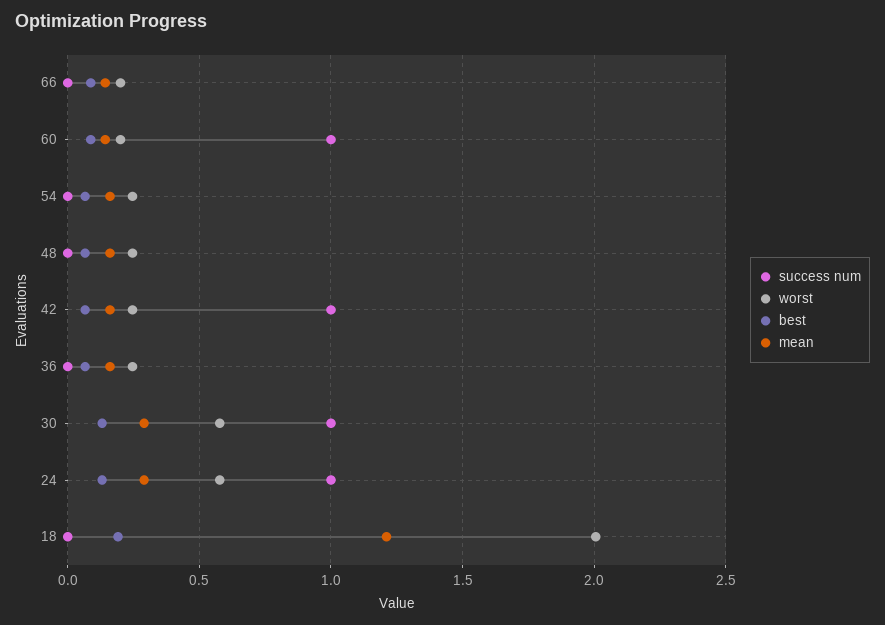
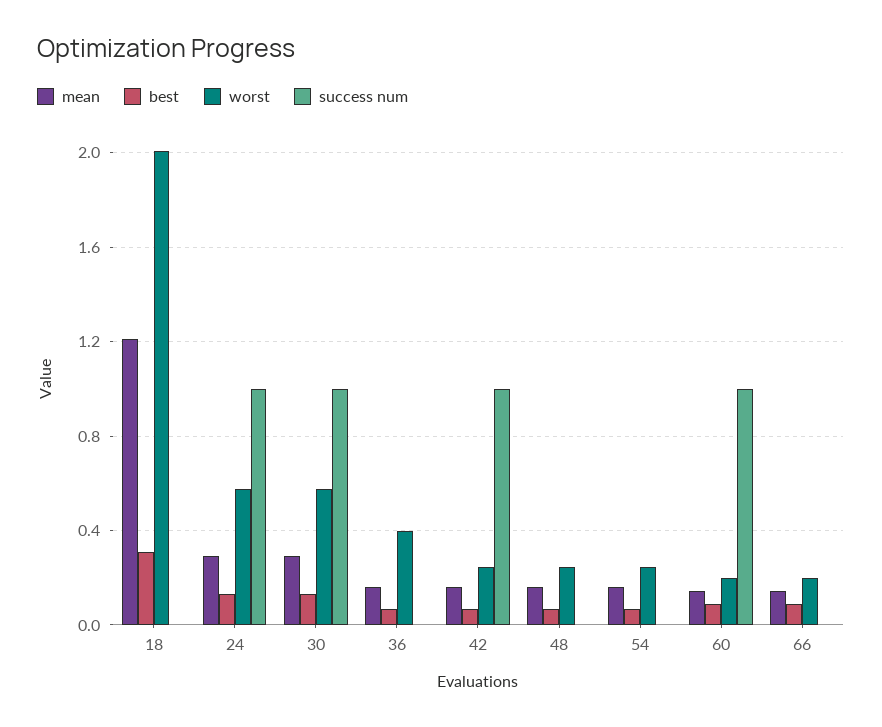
  {
    "success num": {
      "66": 0,
      "60": 1,
      "54": 0,
      "48": 0,
      "42": 1,
      "36": 0,
      "30": 1,
      "24": 1,
      "18": 0
    },
    "worst": {
      "66": 0.2,
      "60": 0.2,
      "54": 0.25,
      "48": 0.25,
      "42": 0.25,
-     "36": 0.25,
+     "36": 0.4,
      "30": 0.6,
      "24": 0.6,
      "18": 2
    },
    "best": {
      "66": 0.1,
      "60": 0.1,
      "54": 0.05,
      "48": 0.05,
      "42": 0.05,
      "36": 0.05,
      "30": 0.15,
      "24": 0.15,
-     "18": 0.2
+     "18": 0.3
    },
    "mean": {
      "66": 0.15,
      "60": 0.15,
      "54": 0.15,
      "48": 0.15,
      "42": 0.15,
      "36": 0.15,
      "30": 0.3,
      "24": 0.3,
      "18": 1.2
    }
  }

